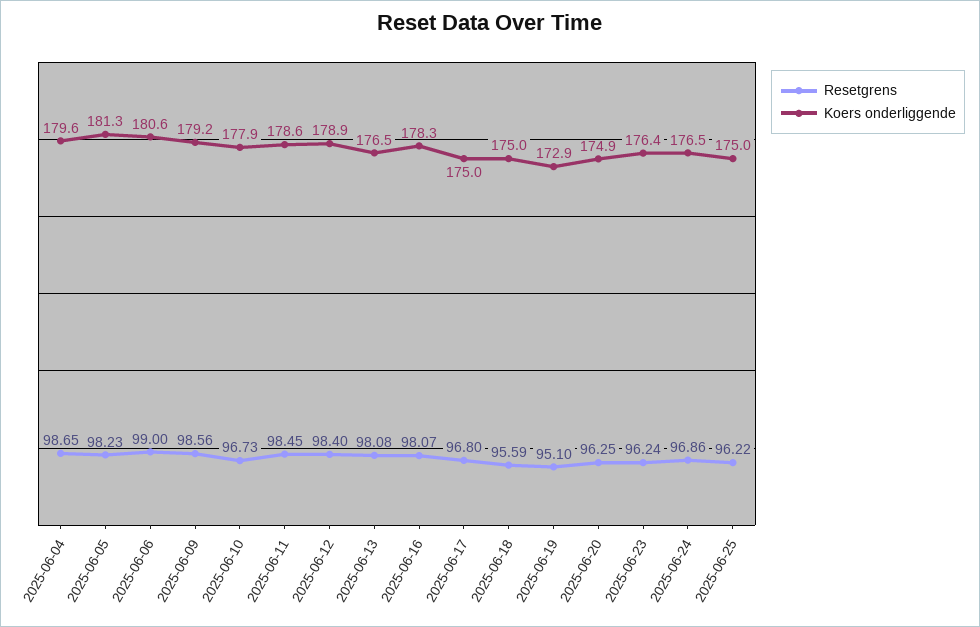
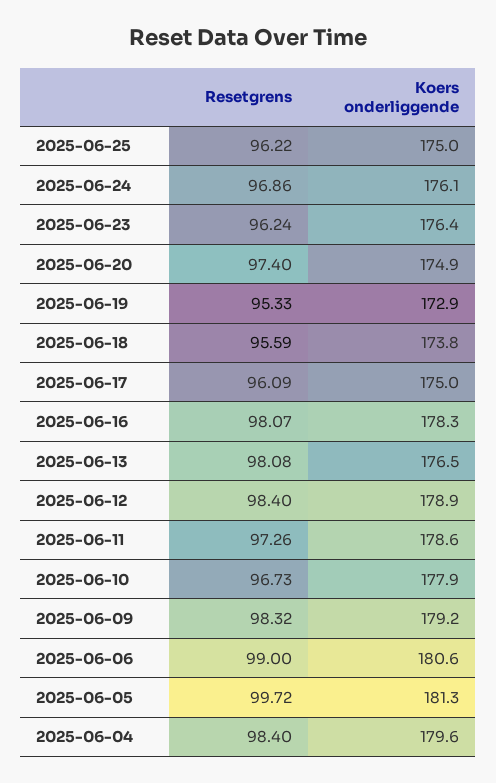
  {
    "Resetgrens": {
-     "2025-06-04": 98.65,
+     "2025-06-04": 98.4,
-     "2025-06-05": 98.23,
+     "2025-06-05": 99.72,
      "2025-06-06": 99,
-     "2025-06-09": 98.56,
+     "2025-06-09": 98.32,
      "2025-06-10": 96.73,
-     "2025-06-11": 98.45,
+     "2025-06-11": 97.26,
      "2025-06-12": 98.4,
      "2025-06-13": 98.08,
      "2025-06-16": 98.07,
-     "2025-06-17": 96.8,
+     "2025-06-17": 96.09,
      "2025-06-18": 95.59,
-     "2025-06-19": 95.1,
+     "2025-06-19": 95.33,
-     "2025-06-20": 96.25,
+     "2025-06-20": 97.4,
      "2025-06-23": 96.24,
      "2025-06-24": 96.86,
      "2025-06-25": 96.22
    },
    "Koers onderliggende": {
      "2025-06-04": 179.6,
      "2025-06-05": 181.3,
      "2025-06-06": 180.6,
      "2025-06-09": 179.2,
      "2025-06-10": 177.9,
      "2025-06-11": 178.6,
      "2025-06-12": 178.9,
      "2025-06-13": 176.5,
      "2025-06-16": 178.3,
      "2025-06-17": 175,
-     "2025-06-18": 175,
+     "2025-06-18": 173.8,
      "2025-06-19": 172.9,
      "2025-06-20": 174.9,
      "2025-06-23": 176.4,
-     "2025-06-24": 176.5,
+     "2025-06-24": 176.1,
      "2025-06-25": 175
    }
  }

